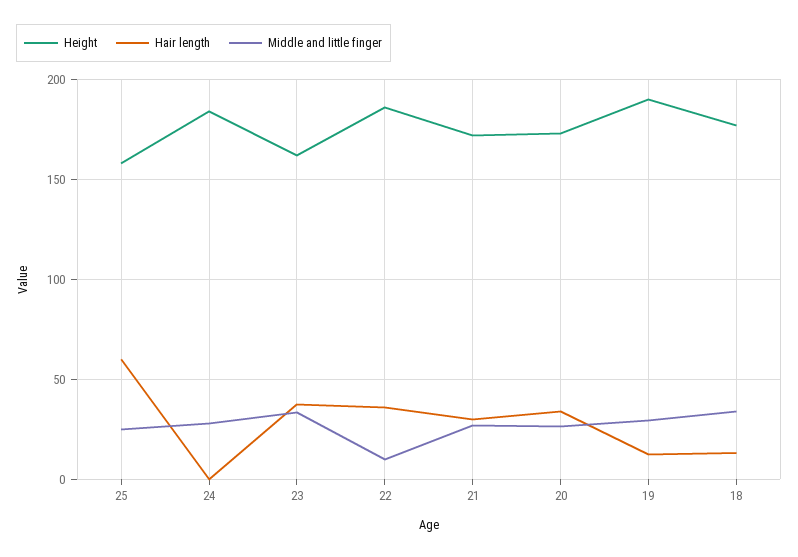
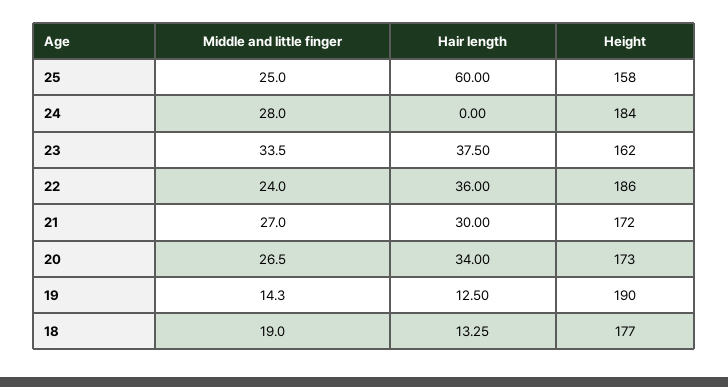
  {
    "Height": {
      "25": 158,
      "24": 184,
      "23": 162,
      "22": 186,
      "21": 172,
      "20": 173,
      "19": 190,
      "18": 177
    },
    "Hair length": {
      "25": 60,
      "24": 0,
      "23": 37.5,
      "22": 36,
      "21": 30,
      "20": 34,
      "19": 12.5,
      "18": 13.25
    },
    "Middle and little finger": {
      "25": 25,
      "24": 28,
      "23": 33.5,
-     "22": 10,
+     "22": 24,
      "21": 27,
      "20": 26.5,
-     "19": 30,
+     "19": 14.3,
-     "18": 35
+     "18": 19
    }
  }

